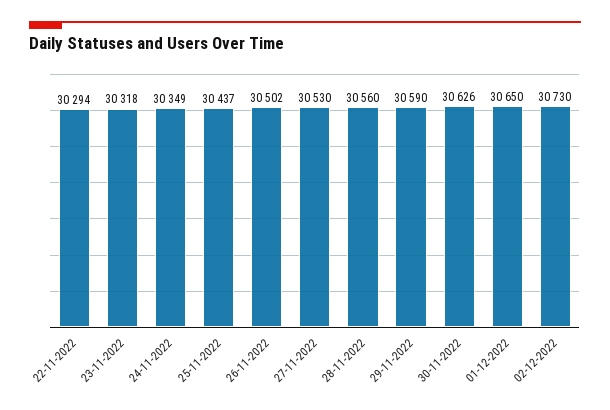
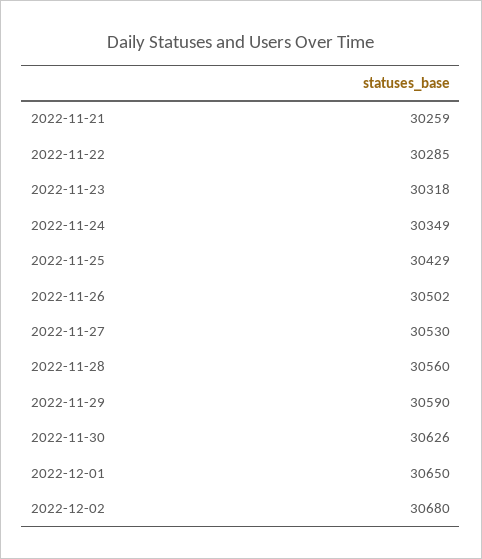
  {
-   "22-11-2022": 30294,
+   "22-11-2022": 30285,
    "23-11-2022": 30318,
    "24-11-2022": 30349,
-   "25-11-2022": 30437,
+   "25-11-2022": 30429,
    "26-11-2022": 30502,
    "27-11-2022": 30530,
    "28-11-2022": 30560,
    "29-11-2022": 30590,
    "30-11-2022": 30626,
    "01-12-2022": 30650,
-   "02-12-2022": 30730
+   "02-12-2022": 30680,
+   "2022-11-21": 30259
  }

